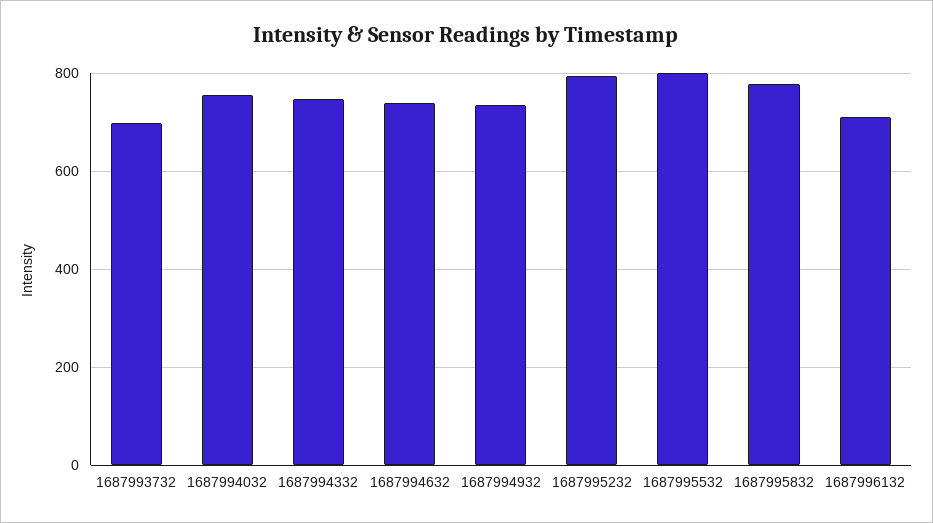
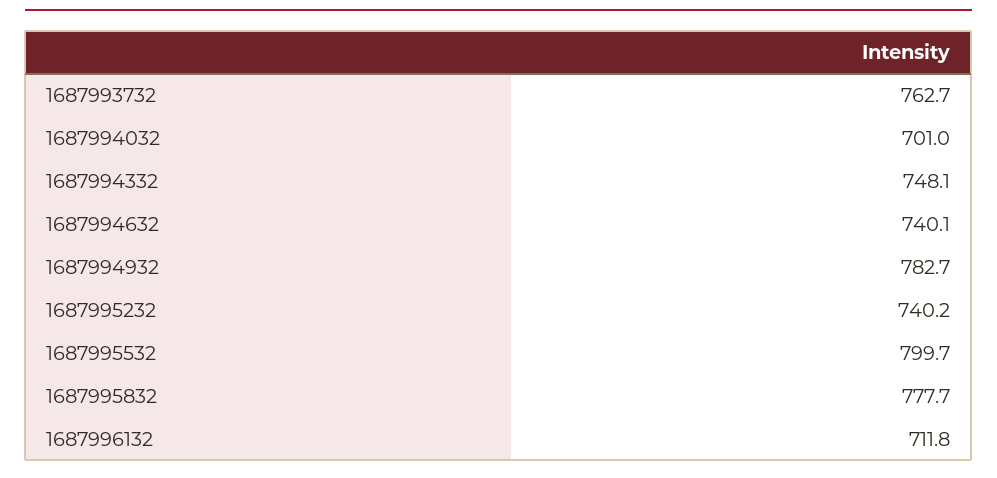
  {
-   "1687993732": 700,
+   "1687993732": 762.7,
-   "1687994032": 760,
+   "1687994032": 701,
    "1687994332": 748.1,
    "1687994632": 740.1,
-   "1687994932": 740,
+   "1687994932": 782.7,
-   "1687995232": 800,
+   "1687995232": 740.2,
    "1687995532": 799.7,
    "1687995832": 777.7,
    "1687996132": 711.8
  }

